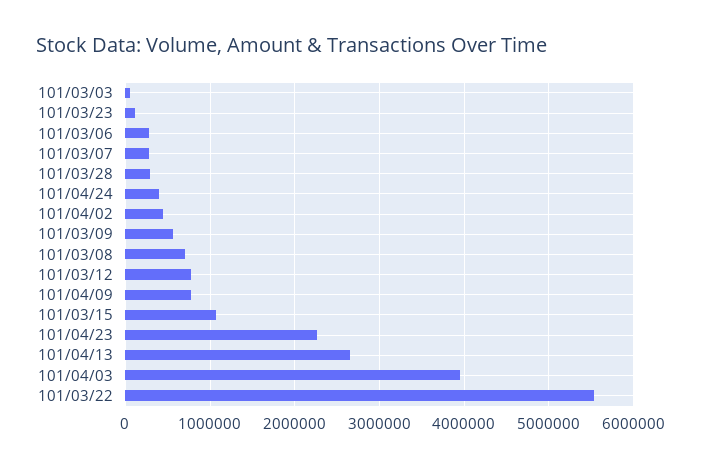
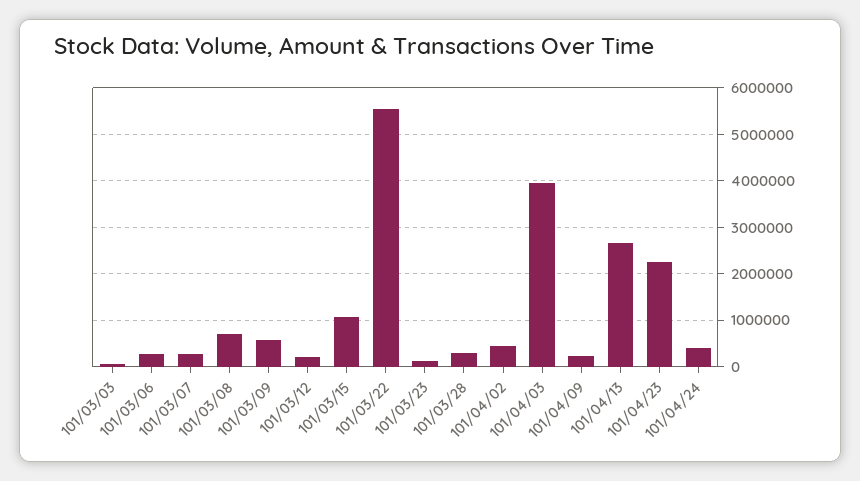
  {
    "101/03/03": 100000,
    "101/03/23": 100000,
    "101/03/06": 300000,
    "101/03/07": 300000,
    "101/03/28": 300000,
    "101/04/24": 400000,
    "101/04/02": 400000,
    "101/03/09": 600000,
    "101/03/08": 700000,
-   "101/03/12": 800000,
+   "101/03/12": 200000,
-   "101/04/09": 800000,
+   "101/04/09": 200000,
    "101/03/15": 1100000,
    "101/04/23": 2300000,
    "101/04/13": 2700000,
    "101/04/03": 4000000,
    "101/03/22": 5500000
  }

